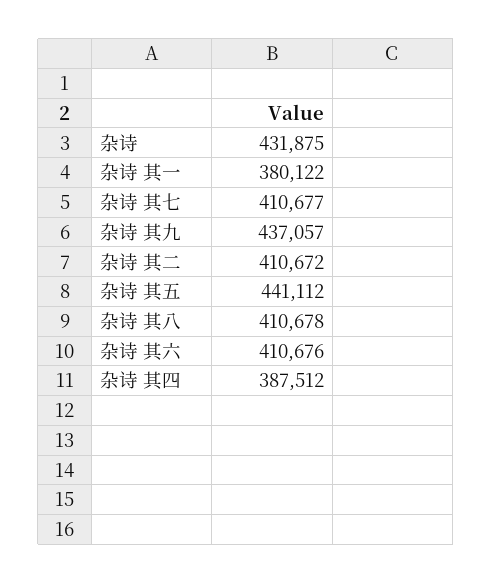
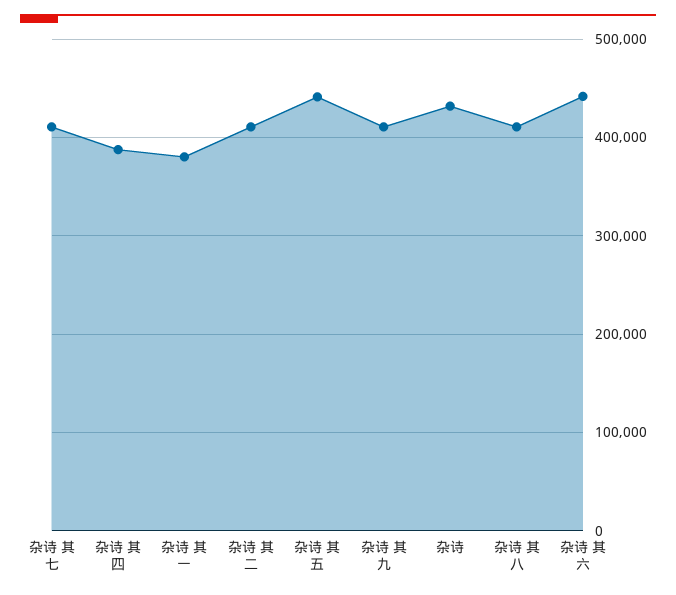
  {
    "杂诗": 431875,
    "杂诗 其一": 380122,
    "杂诗 其七": 410677,
-   "杂诗 其九": 437057,
+   "杂诗 其九": 410000,
    "杂诗 其二": 410672,
    "杂诗 其五": 441112,
    "杂诗 其八": 410678,
-   "杂诗 其六": 410676,
+   "杂诗 其六": 440000,
    "杂诗 其四": 387512
  }

